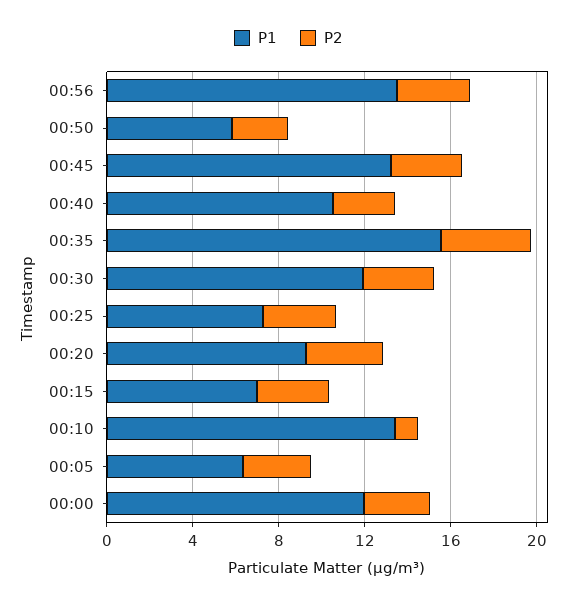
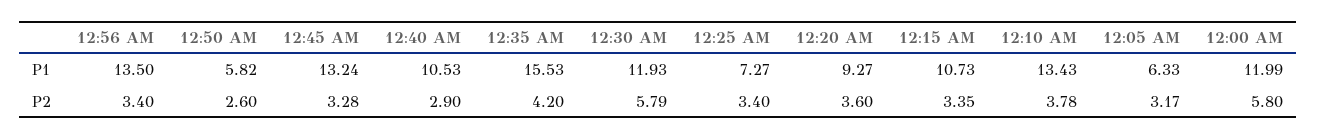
  {
    "P1": {
      "00:56": 13.5,
      "00:50": 5.82,
      "00:45": 13.24,
      "00:40": 10.53,
      "00:35": 15.53,
      "00:30": 11.93,
      "00:25": 7.27,
      "00:20": 9.27,
-     "00:15": 7,
+     "00:15": 10.73,
      "00:10": 13.43,
      "00:05": 6.33,
      "00:00": 11.99
    },
    "P2": {
      "00:56": 3.4,
      "00:50": 2.6,
      "00:45": 3.28,
      "00:40": 2.9,
      "00:35": 4.2,
-     "00:30": 3,
+     "00:30": 5.79,
      "00:25": 3.4,
      "00:20": 3.6,
      "00:15": 3.35,
-     "00:10": 1,
+     "00:10": 3.78,
      "00:05": 3.17,
-     "00:00": 3
+     "00:00": 5.8
    }
  }

